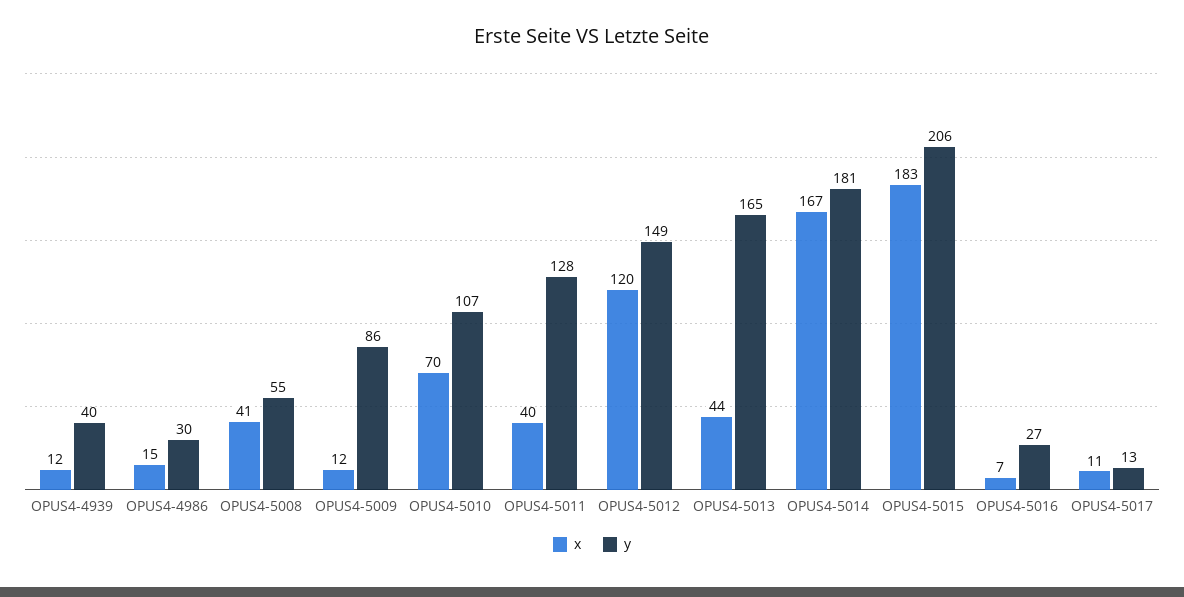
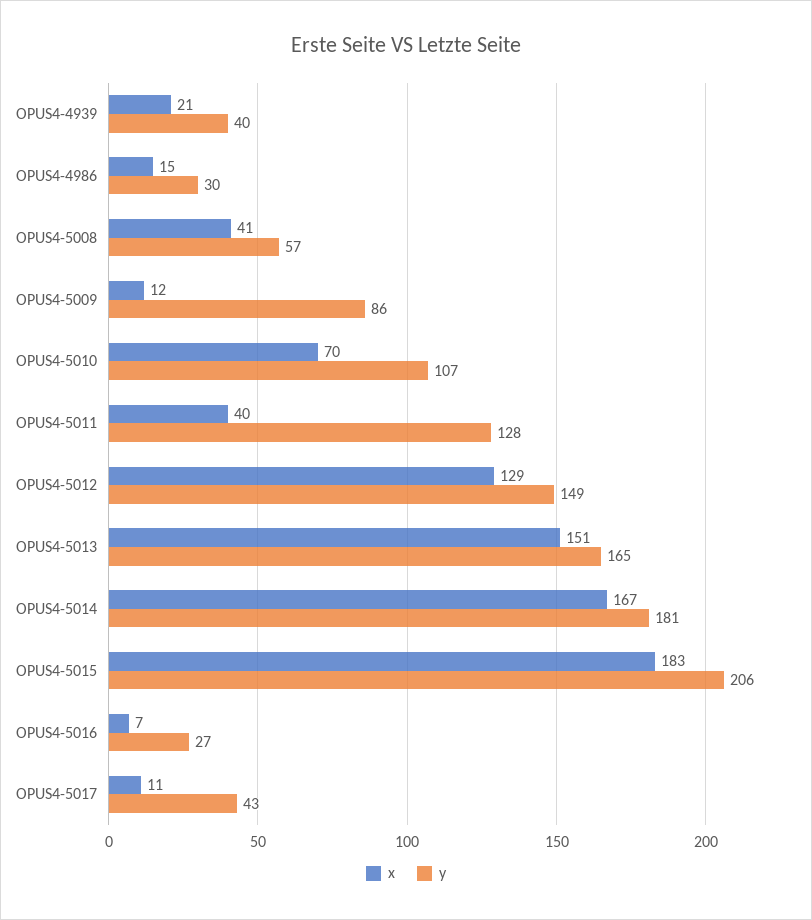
  {
    "x": {
-     "OPUS4-4939": 12,
+     "OPUS4-4939": 21,
      "OPUS4-4986": 15,
      "OPUS4-5008": 41,
      "OPUS4-5009": 12,
      "OPUS4-5010": 70,
      "OPUS4-5011": 40,
-     "OPUS4-5012": 120,
+     "OPUS4-5012": 129,
-     "OPUS4-5013": 44,
+     "OPUS4-5013": 151,
      "OPUS4-5014": 167,
      "OPUS4-5015": 183,
      "OPUS4-5016": 7,
      "OPUS4-5017": 11
    },
    "y": {
      "OPUS4-4939": 40,
      "OPUS4-4986": 30,
-     "OPUS4-5008": 55,
+     "OPUS4-5008": 57,
      "OPUS4-5009": 86,
      "OPUS4-5010": 107,
      "OPUS4-5011": 128,
      "OPUS4-5012": 149,
      "OPUS4-5013": 165,
      "OPUS4-5014": 181,
      "OPUS4-5015": 206,
      "OPUS4-5016": 27,
-     "OPUS4-5017": 13
+     "OPUS4-5017": 43
    }
  }

